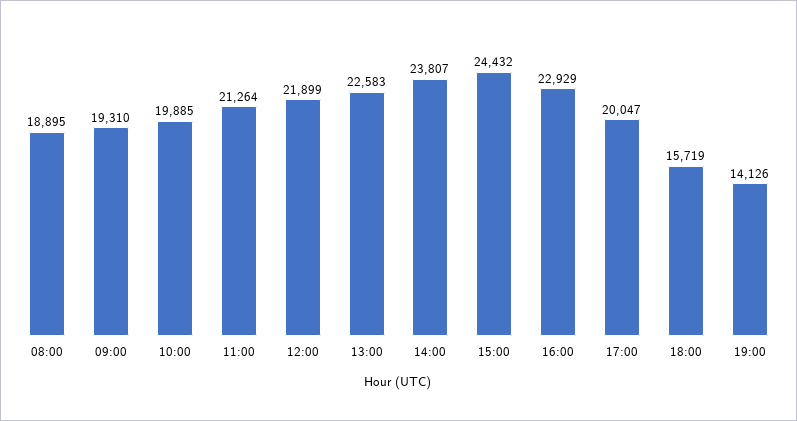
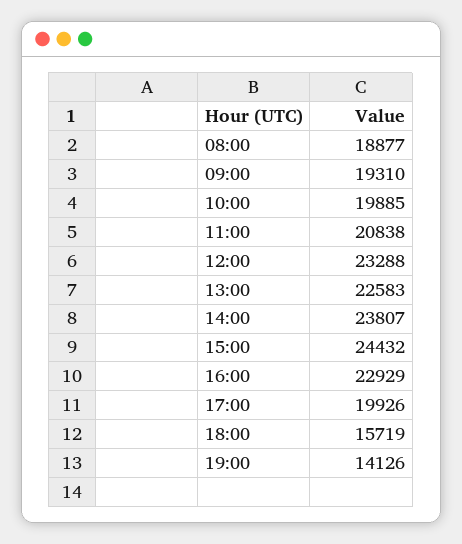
  {
-   "08:00": 18895,
+   "08:00": 18877,
    "09:00": 19310,
    "10:00": 19885,
-   "11:00": 21264,
+   "11:00": 20838,
-   "12:00": 21899,
+   "12:00": 23288,
    "13:00": 22583,
    "14:00": 23807,
    "15:00": 24432,
    "16:00": 22929,
-   "17:00": 20047,
+   "17:00": 19926,
    "18:00": 15719,
    "19:00": 14126
  }

